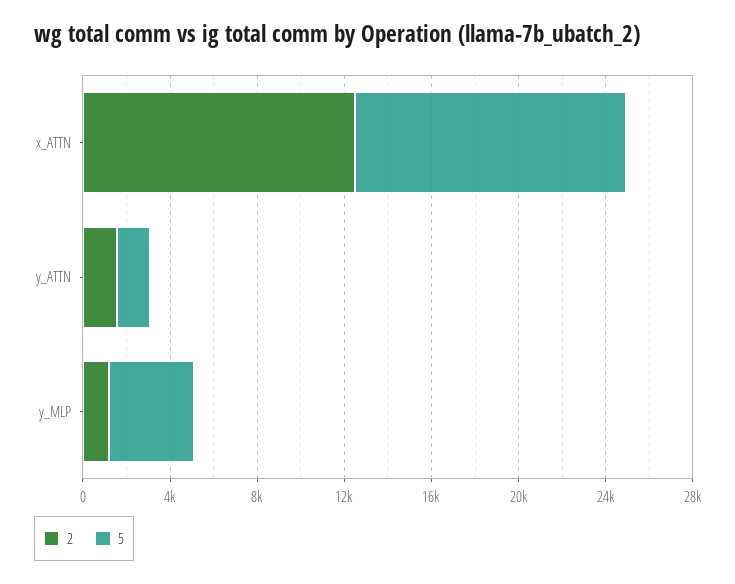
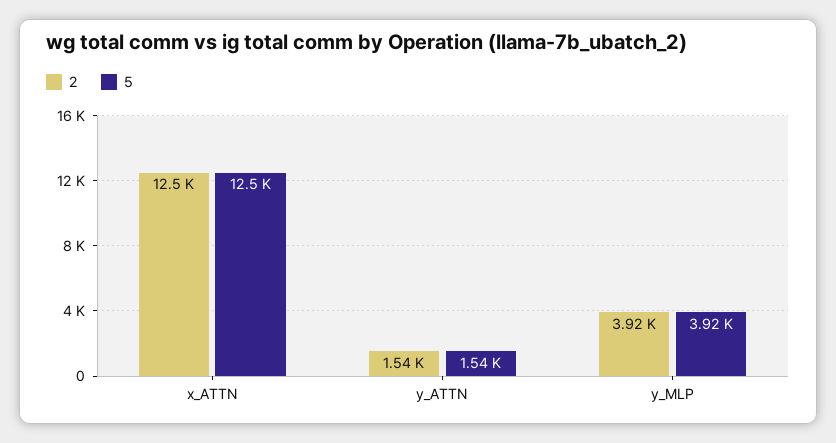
  {
    "2": {
      "x_ATTN": 12500,
      "y_ATTN": 1540,
-     "y_MLP": 1000
+     "y_MLP": 3920
    },
    "5": {
      "x_ATTN": 12500,
      "y_ATTN": 1540,
      "y_MLP": 3920
    }
  }

